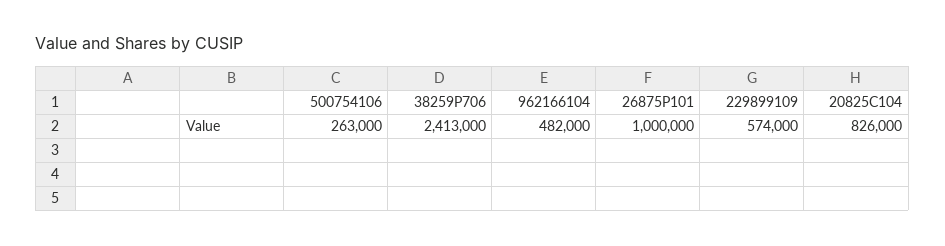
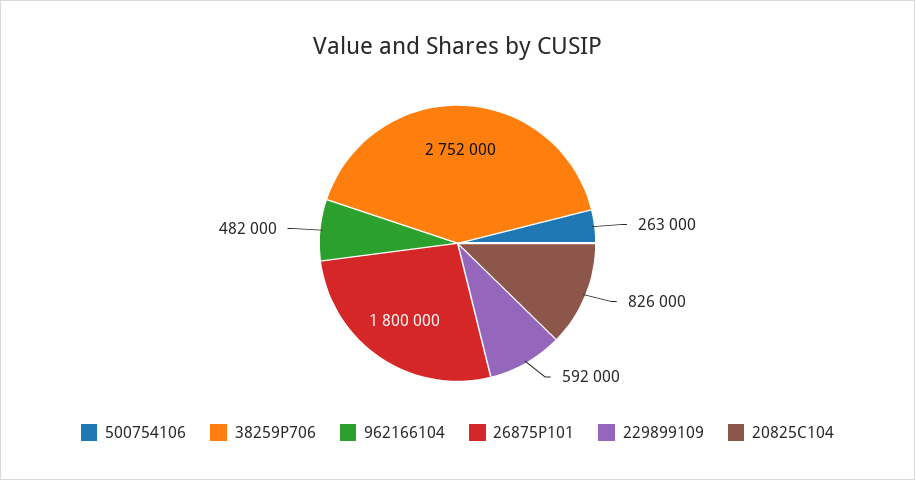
  {
    "500754106": 263000,
-   "38259P706": 2413000,
+   "38259P706": 2752000,
    "962166104": 482000,
-   "26875P101": 1000000,
+   "26875P101": 1800000,
-   "229899109": 574000,
+   "229899109": 592000,
    "20825C104": 826000
  }

